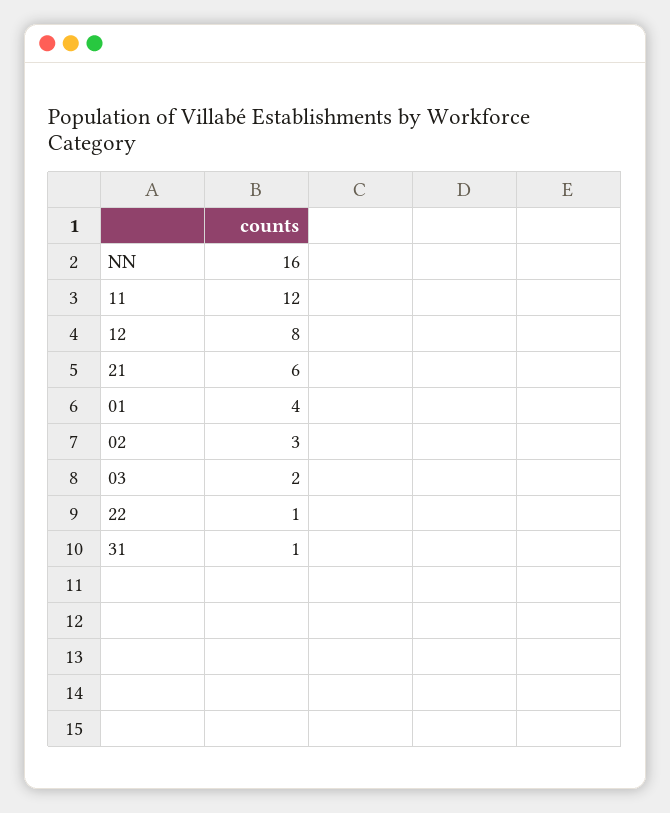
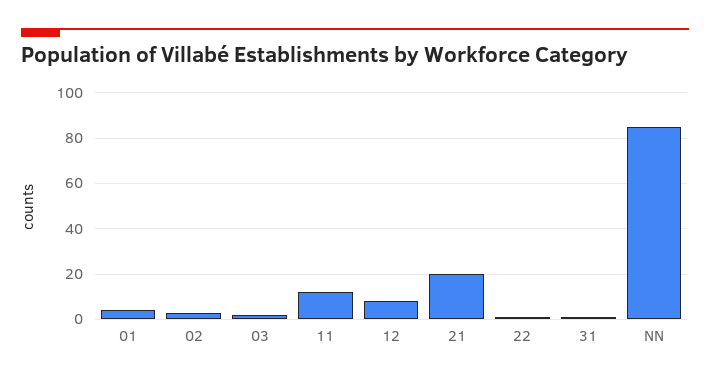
  {
-   "NN": 16,
+   "NN": 85,
    "11": 12,
    "12": 8,
-   "21": 6,
+   "21": 20,
    "01": 4,
    "02": 3,
    "03": 2,
    "22": 1,
    "31": 1
  }

